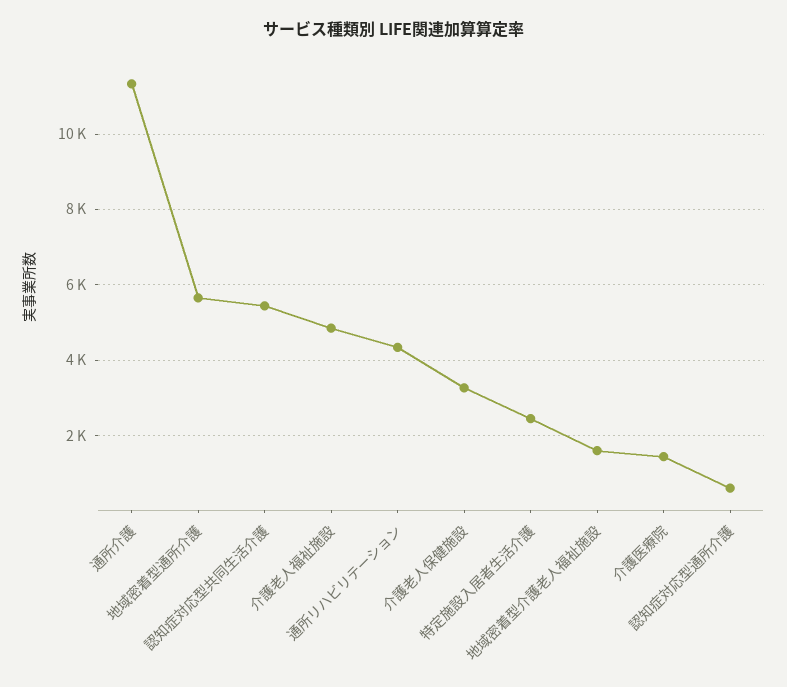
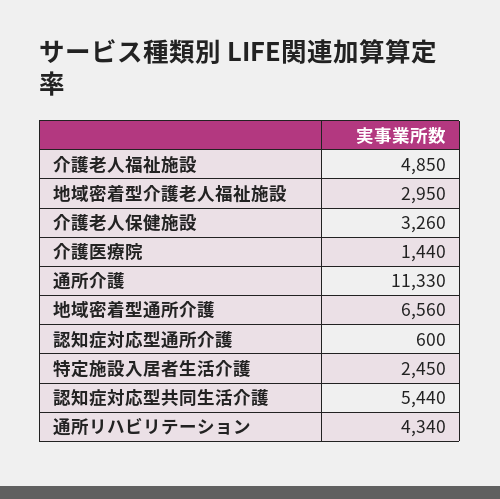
  {
    "通所介護": 11330,
-   "地域密着型通所介護": 5600,
+   "地域密着型通所介護": 6560,
    "認知症対応型共同生活介護": 5440,
    "介護老人福祉施設": 4850,
    "通所リハビリテーション": 4340,
    "介護老人保健施設": 3260,
    "特定施設入居者生活介護": 2450,
-   "地域密着型介護老人福祉施設": 1600,
+   "地域密着型介護老人福祉施設": 2950,
    "介護医療院": 1440,
    "認知症対応型通所介護": 600
  }

